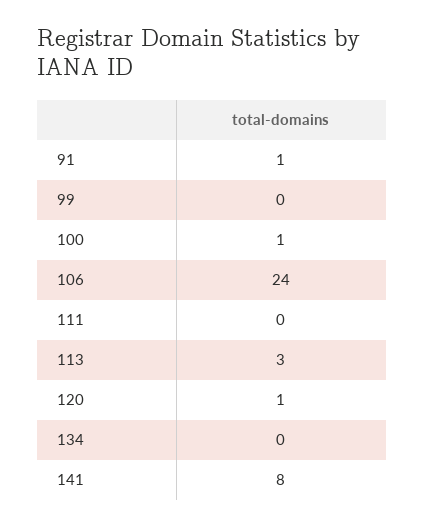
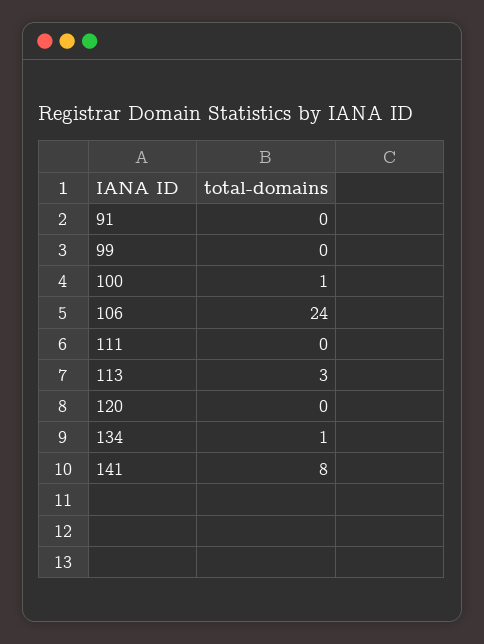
  {
-   "91": 1,
+   "91": 0,
    "99": 0,
    "100": 1,
    "106": 24,
    "111": 0,
    "113": 3,
-   "120": 1,
+   "120": 0,
-   "134": 0,
+   "134": 1,
    "141": 8
  }

